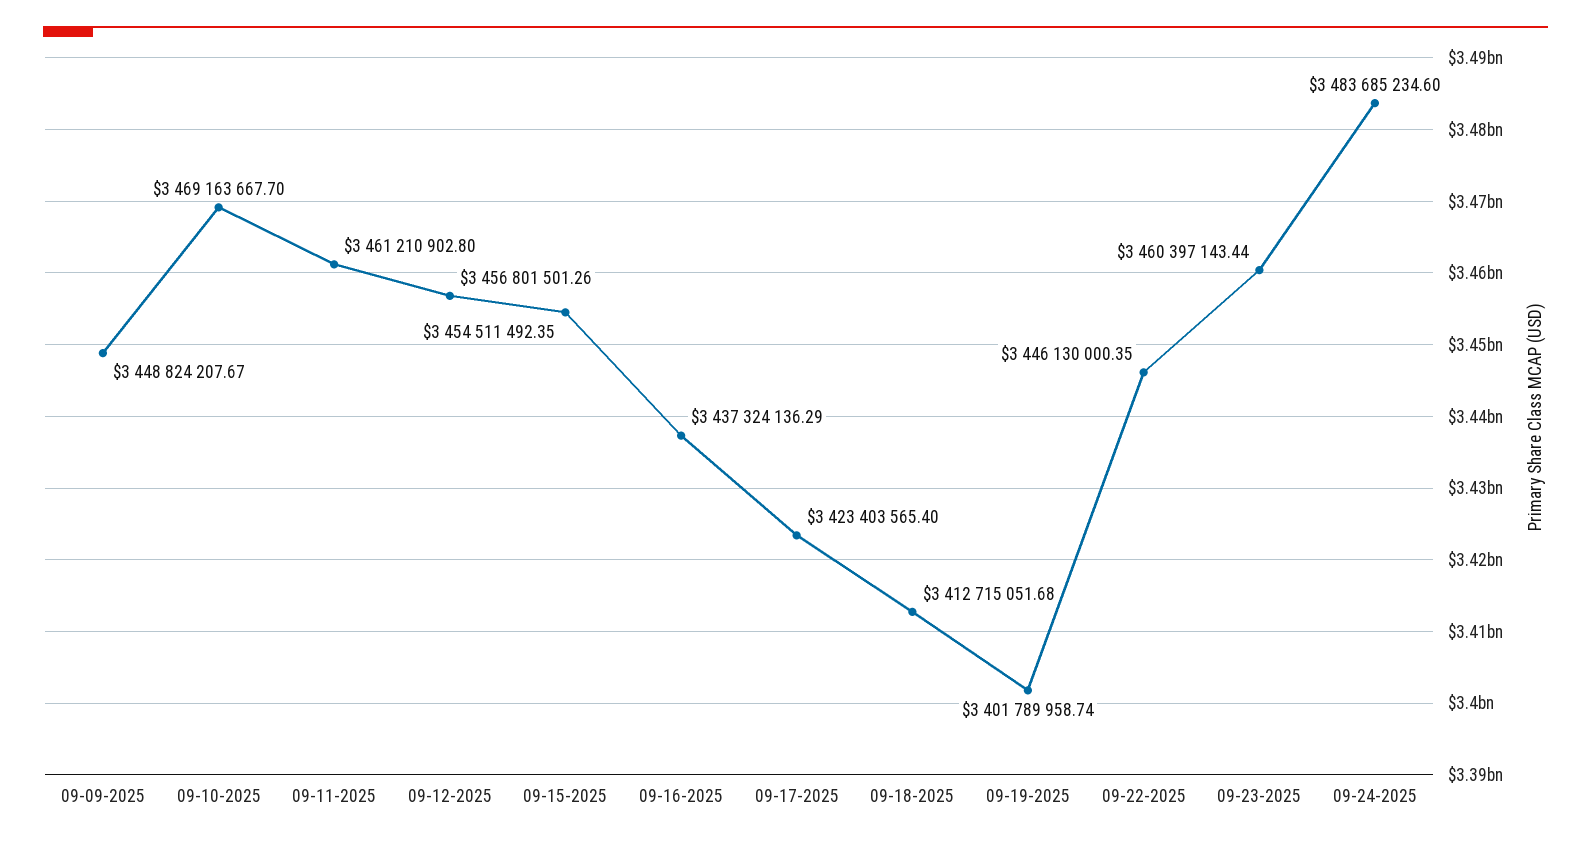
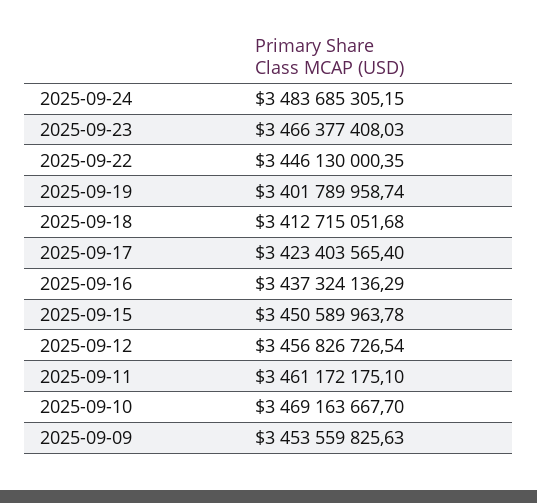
  {
-   "09-09-2025": 3448824207.67,
+   "09-09-2025": 3453559825.63,
    "09-10-2025": 3469163667.7,
-   "09-11-2025": 3461210902.8,
+   "09-11-2025": 3461172175.1,
-   "09-12-2025": 3456801501.26,
+   "09-12-2025": 3456826726.54,
-   "09-15-2025": 3454511492.35,
+   "09-15-2025": 3450589963.78,
    "09-16-2025": 3437324136.29,
    "09-17-2025": 3423403565.4,
    "09-18-2025": 3412715051.68,
    "09-19-2025": 3401789958.74,
    "09-22-2025": 3446130000.35,
-   "09-23-2025": 3460397143.44,
+   "09-23-2025": 3466377408.03,
-   "09-24-2025": 3483685234.6
+   "09-24-2025": 3483685305.15
  }

